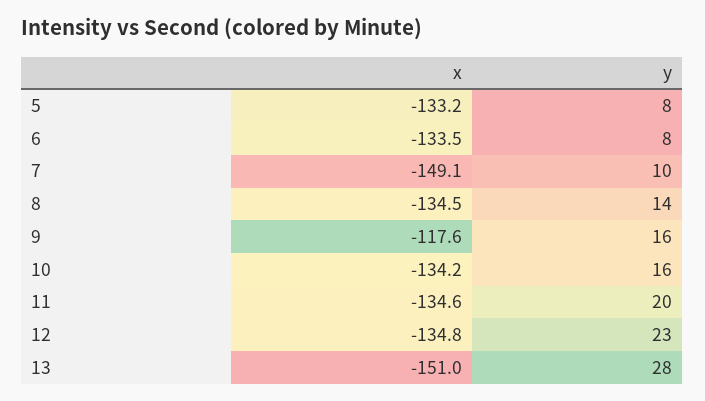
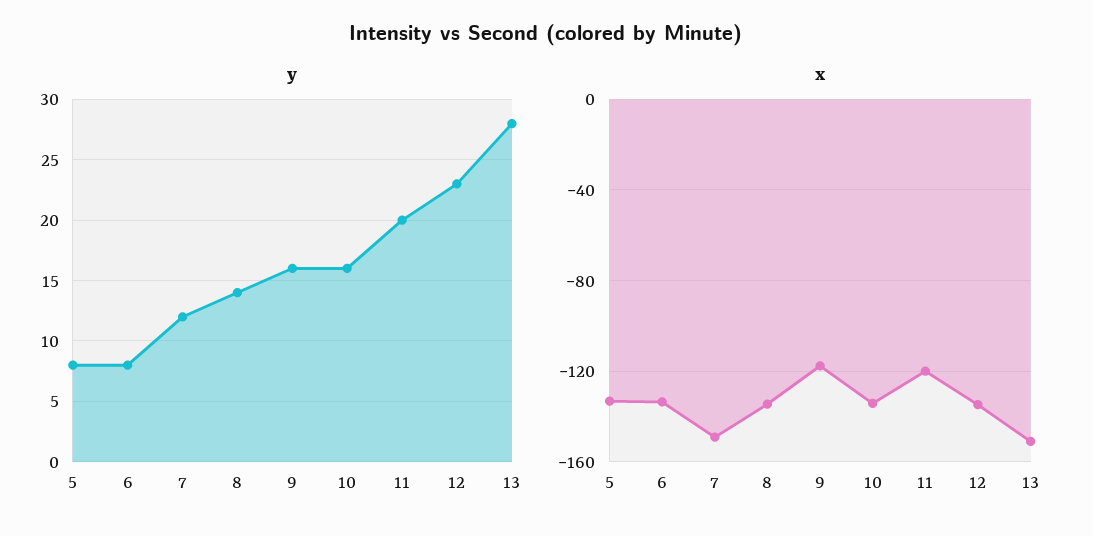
  {
    "x": {
      "5": -133.2,
      "6": -133.5,
      "7": -149.1,
      "8": -134.5,
      "9": -117.6,
      "10": -134.2,
-     "11": -134.6,
+     "11": -120,
      "12": -134.8,
      "13": -151
    },
    "y": {
      "5": 8,
      "6": 8,
-     "7": 10,
+     "7": 12,
      "8": 14,
      "9": 16,
      "10": 16,
      "11": 20,
      "12": 23,
      "13": 28
    }
  }

